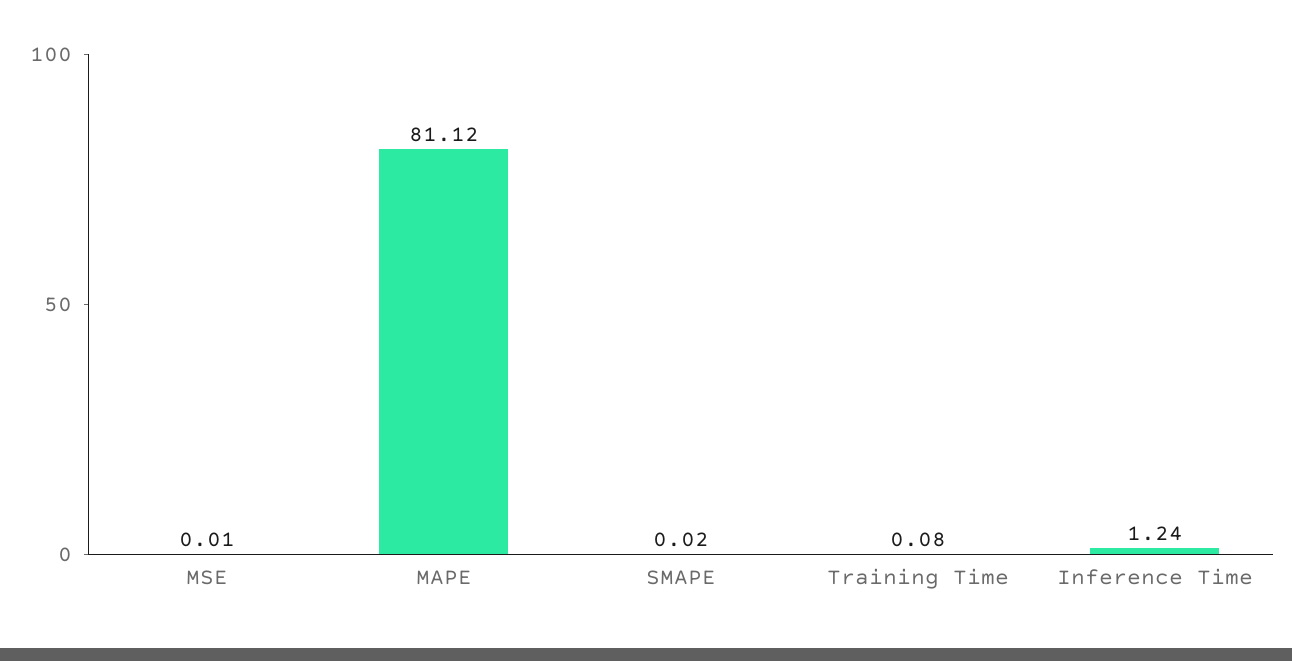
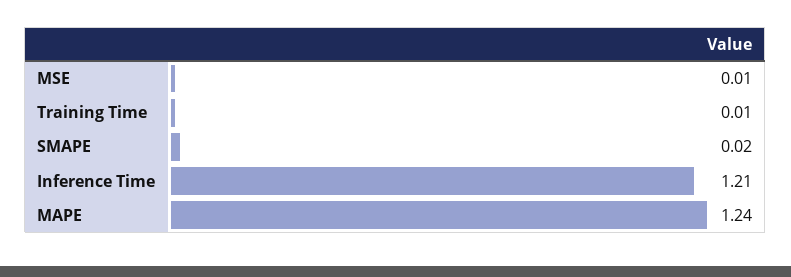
  {
    "MSE": 0.01,
-   "MAPE": 81.12,
+   "MAPE": 1.24,
    "SMAPE": 0.02,
-   "Training Time": 0.08,
+   "Training Time": 0.01,
-   "Inference Time": 1.24
+   "Inference Time": 1.21
  }

